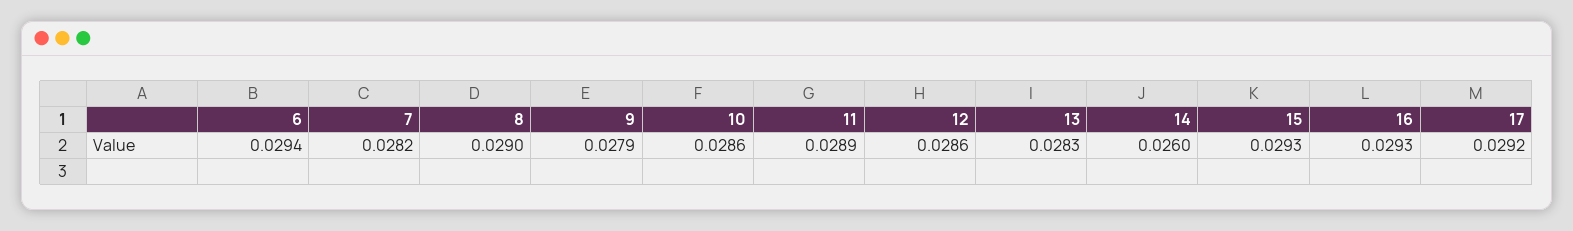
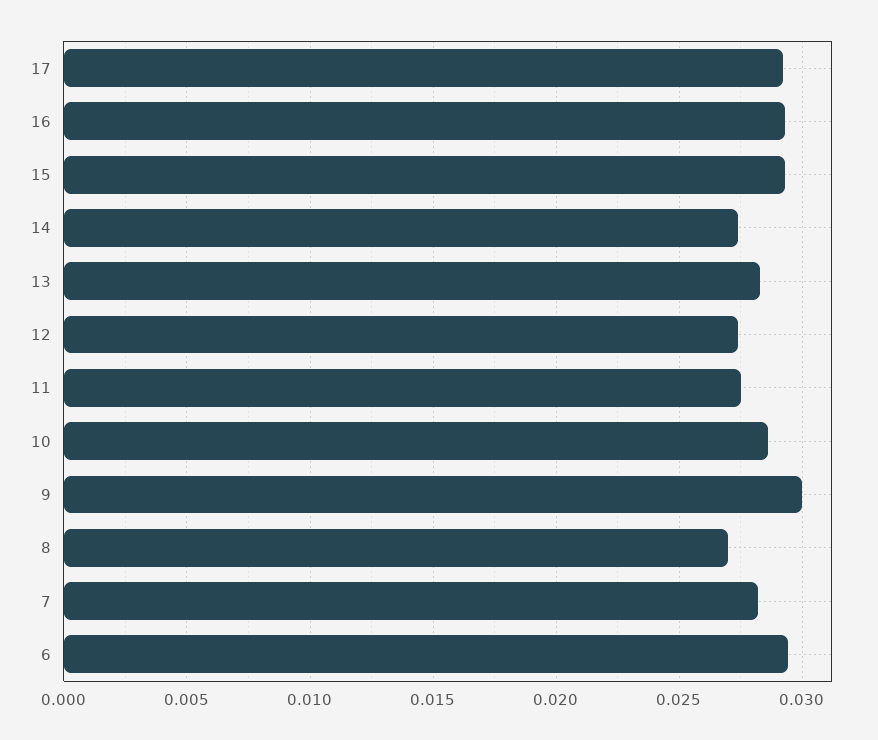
  {
    "6": 0.0294,
    "7": 0.0282,
-   "8": 0.029,
+   "8": 0.027,
-   "9": 0.0279,
+   "9": 0.03,
    "10": 0.0286,
-   "11": 0.0289,
+   "11": 0.0275,
-   "12": 0.0286,
+   "12": 0.0275,
    "13": 0.0283,
-   "14": 0.026,
+   "14": 0.0275,
    "15": 0.0293,
    "16": 0.0293,
    "17": 0.0292
  }

